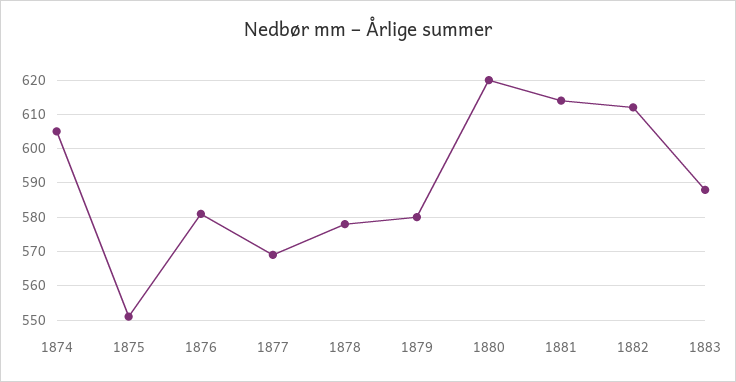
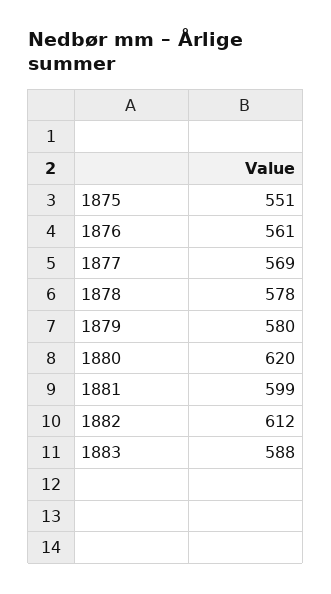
  {
-   "1874": 605,
    "1875": 551,
-   "1876": 580,
+   "1876": 561,
    "1877": 569,
    "1878": 578,
    "1879": 580,
    "1880": 620,
-   "1881": 615,
+   "1881": 599,
    "1882": 612,
    "1883": 588
  }

